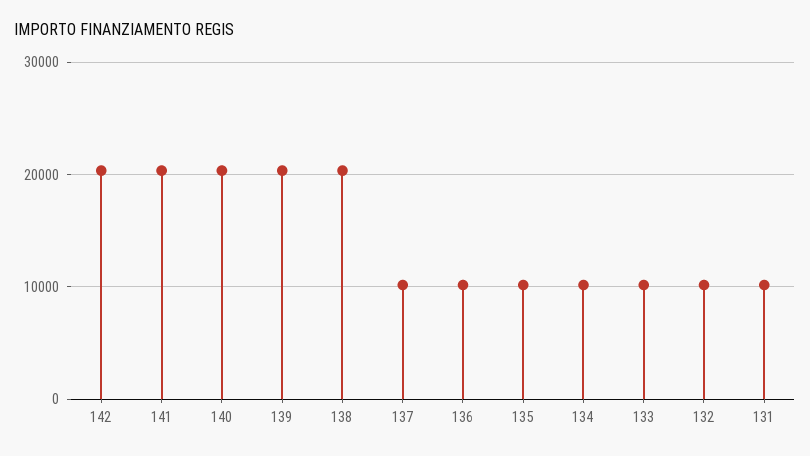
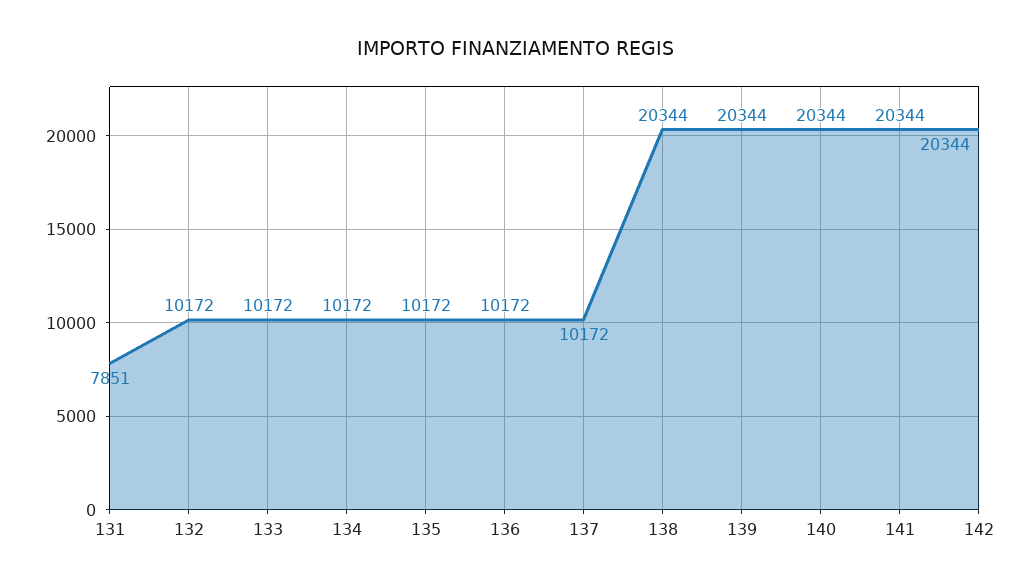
  {
    "142": 20344,
    "141": 20344,
    "140": 20344,
    "139": 20344,
    "138": 20344,
    "137": 10172,
    "136": 10172,
    "135": 10172,
    "134": 10172,
    "133": 10172,
    "132": 10172,
-   "131": 10000
+   "131": 7851
  }

